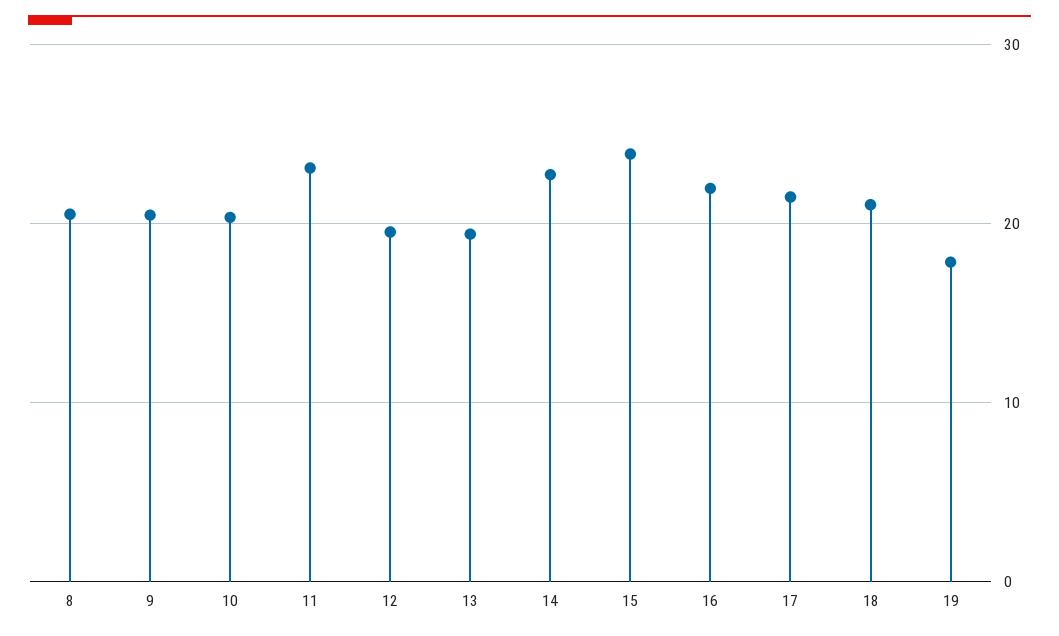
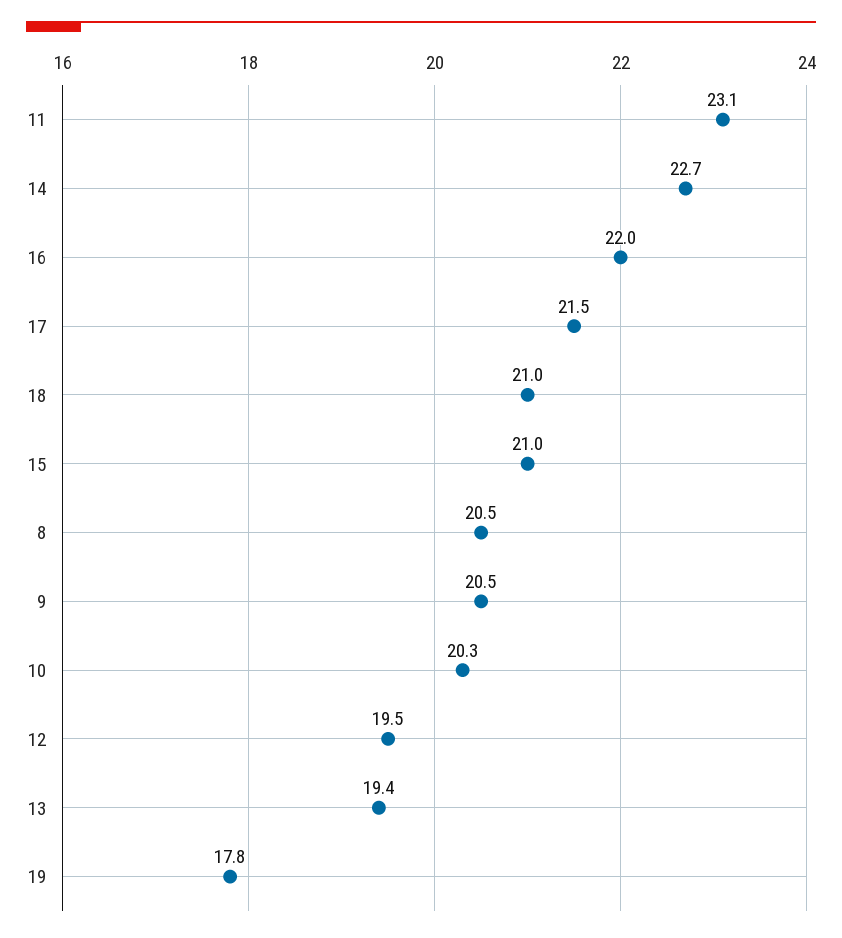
  {
    "8": 20.5,
    "9": 20.5,
    "10": 20.3,
    "11": 23.1,
    "12": 19.5,
    "13": 19.4,
    "14": 22.7,
-   "15": 24,
+   "15": 21,
    "16": 22,
    "17": 21.5,
    "18": 21,
    "19": 17.8
  }

